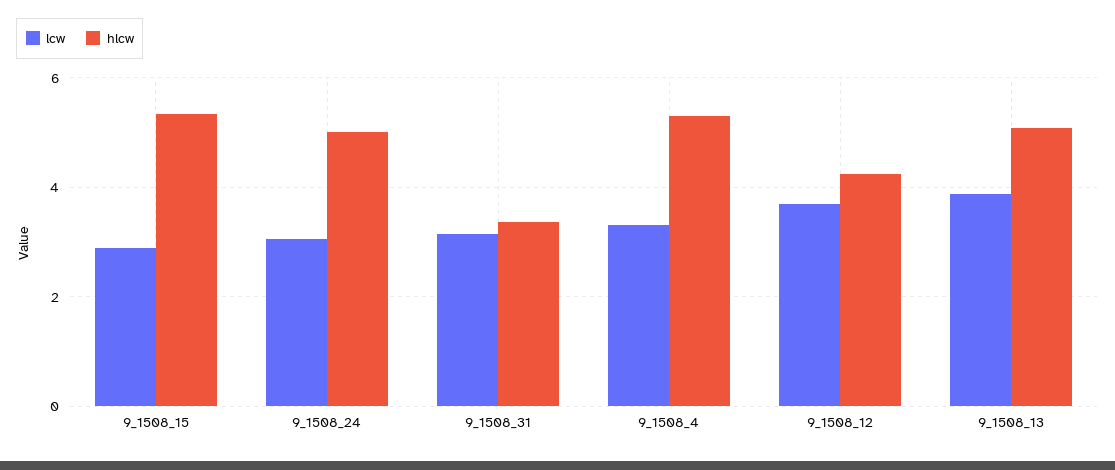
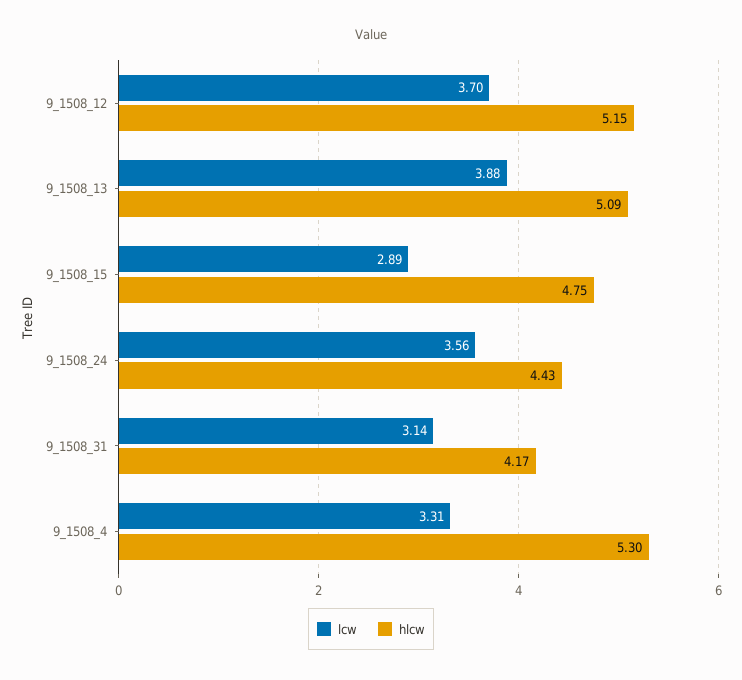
  {
    "lcw": {
      "9_1508_15": 2.89,
-     "9_1508_24": 3,
+     "9_1508_24": 3.56,
      "9_1508_31": 3.14,
      "9_1508_4": 3.31,
      "9_1508_12": 3.7,
      "9_1508_13": 3.88
    },
    "hlcw": {
-     "9_1508_15": 5.4,
+     "9_1508_15": 4.75,
-     "9_1508_24": 5,
+     "9_1508_24": 4.43,
-     "9_1508_31": 3.4,
+     "9_1508_31": 4.17,
      "9_1508_4": 5.3,
-     "9_1508_12": 4.2,
+     "9_1508_12": 5.15,
      "9_1508_13": 5.09
    }
  }

